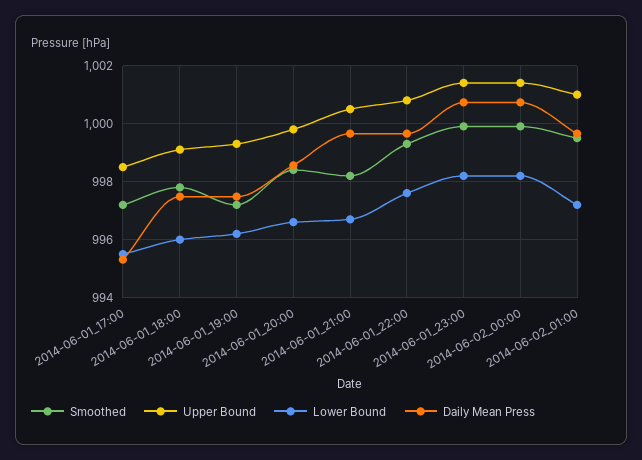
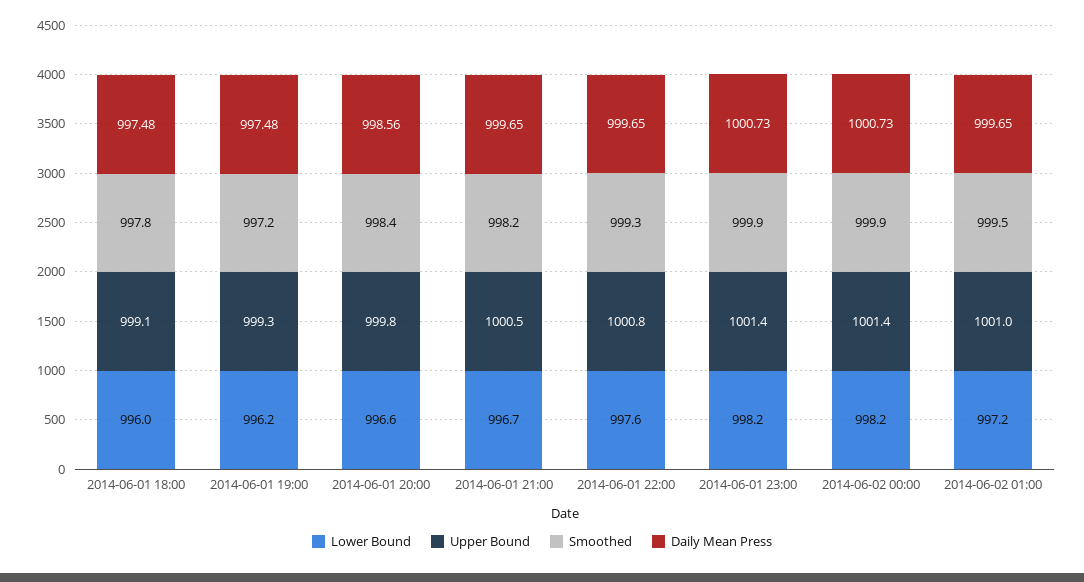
  {
    "Smoothed": {
-     "2014-06-01_17:00": 997.25,
      "2014-06-01_18:00": 997.8,
      "2014-06-01_19:00": 997.2,
      "2014-06-01_20:00": 998.4,
      "2014-06-01_21:00": 998.2,
      "2014-06-01_22:00": 999.3,
      "2014-06-01_23:00": 999.9,
      "2014-06-02_00:00": 999.9,
      "2014-06-02_01:00": 999.5
    },
    "Upper Bound": {
-     "2014-06-01_17:00": 998.5,
      "2014-06-01_18:00": 999.1,
      "2014-06-01_19:00": 999.3,
      "2014-06-01_20:00": 999.8,
      "2014-06-01_21:00": 1000.5,
      "2014-06-01_22:00": 1000.8,
      "2014-06-01_23:00": 1001.4,
      "2014-06-02_00:00": 1001.4,
      "2014-06-02_01:00": 1001
    },
    "Lower Bound": {
-     "2014-06-01_17:00": 995.5,
      "2014-06-01_18:00": 996,
      "2014-06-01_19:00": 996.2,
      "2014-06-01_20:00": 996.6,
      "2014-06-01_21:00": 996.7,
      "2014-06-01_22:00": 997.6,
      "2014-06-01_23:00": 998.2,
      "2014-06-02_00:00": 998.2,
      "2014-06-02_01:00": 997.2
    },
    "Daily Mean Press": {
-     "2014-06-01_17:00": 995.25,
      "2014-06-01_18:00": 997.48,
      "2014-06-01_19:00": 997.48,
      "2014-06-01_20:00": 998.56,
      "2014-06-01_21:00": 999.65,
      "2014-06-01_22:00": 999.65,
      "2014-06-01_23:00": 1000.73,
      "2014-06-02_00:00": 1000.73,
      "2014-06-02_01:00": 999.65
    }
  }

